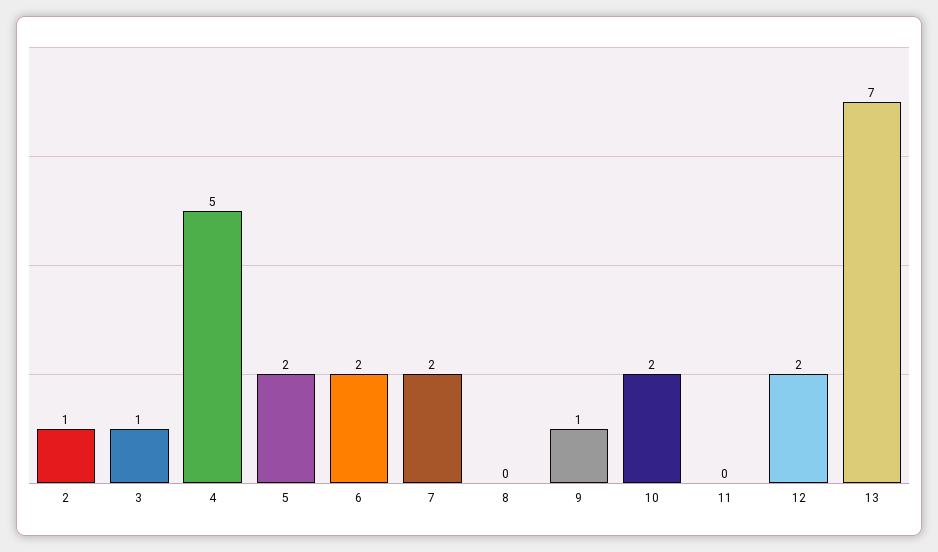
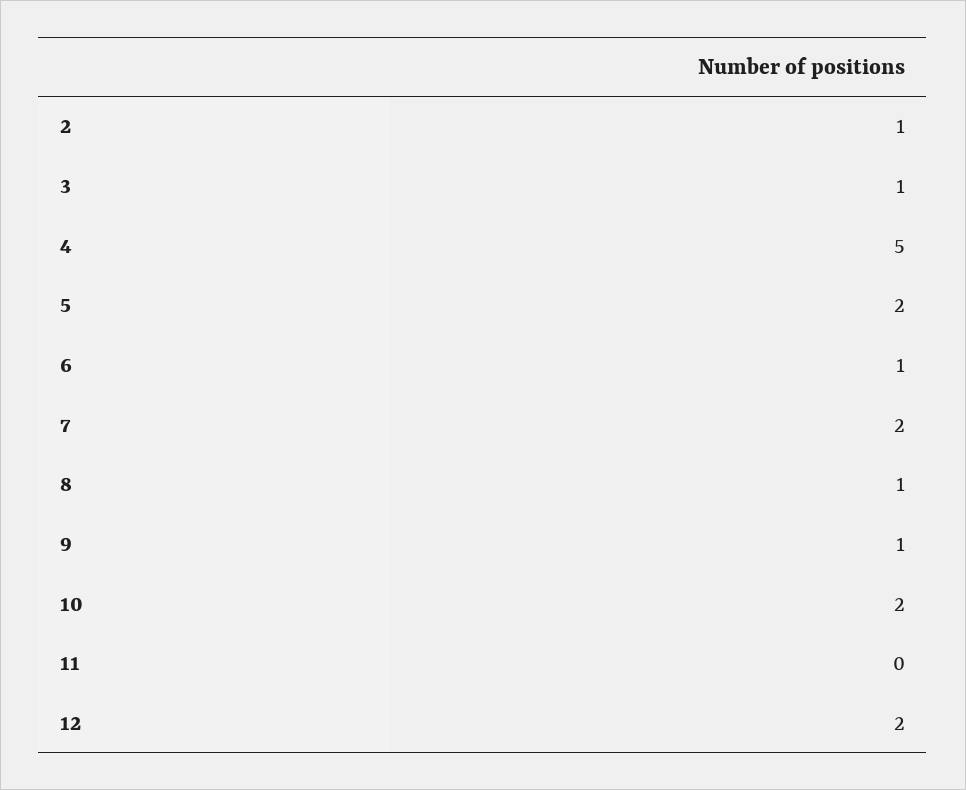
  {
    "2": 1,
    "3": 1,
    "4": 5,
    "5": 2,
-   "6": 2,
+   "6": 1,
    "7": 2,
-   "8": 0,
+   "8": 1,
    "9": 1,
    "10": 2,
    "11": 0,
-   "12": 2,
+   "12": 2
-   "13": 7
  }

